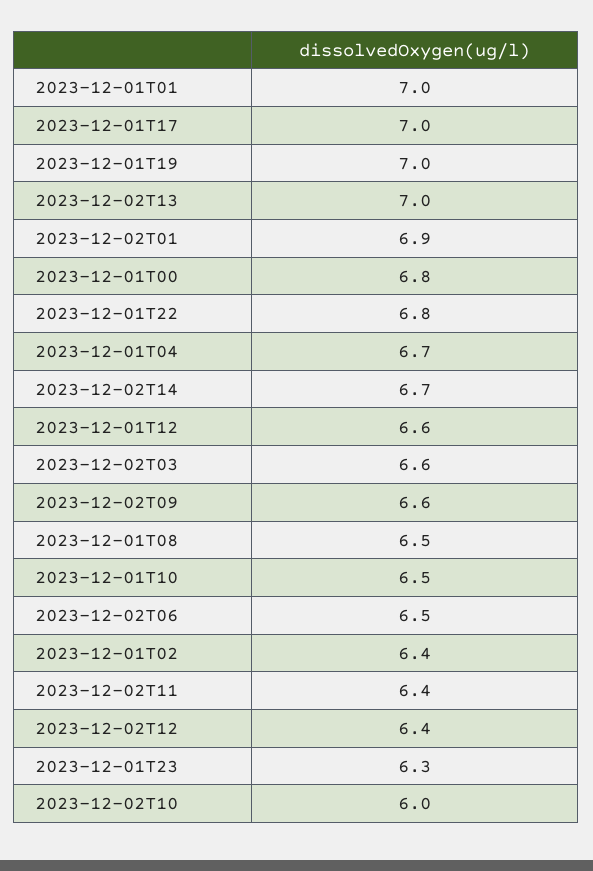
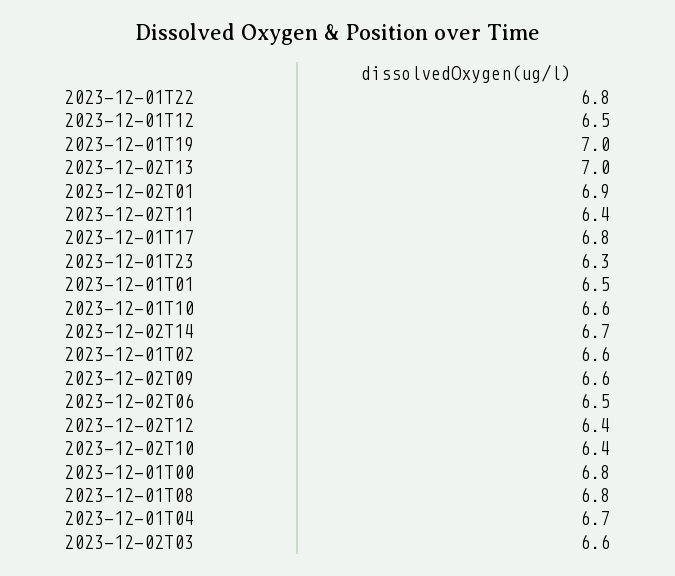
  {
-   "2023-12-01T01": 7,
+   "2023-12-01T01": 6.5,
-   "2023-12-01T17": 7,
+   "2023-12-01T17": 6.8,
    "2023-12-01T19": 7,
    "2023-12-02T13": 7,
    "2023-12-02T01": 6.9,
    "2023-12-01T00": 6.8,
    "2023-12-01T22": 6.8,
    "2023-12-01T04": 6.7,
    "2023-12-02T14": 6.7,
-   "2023-12-01T12": 6.6,
+   "2023-12-01T12": 6.5,
    "2023-12-02T03": 6.6,
    "2023-12-02T09": 6.6,
-   "2023-12-01T08": 6.5,
+   "2023-12-01T08": 6.8,
-   "2023-12-01T10": 6.5,
+   "2023-12-01T10": 6.6,
    "2023-12-02T06": 6.5,
-   "2023-12-01T02": 6.4,
+   "2023-12-01T02": 6.6,
    "2023-12-02T11": 6.4,
    "2023-12-02T12": 6.4,
    "2023-12-01T23": 6.3,
-   "2023-12-02T10": 6
+   "2023-12-02T10": 6.4
  }

